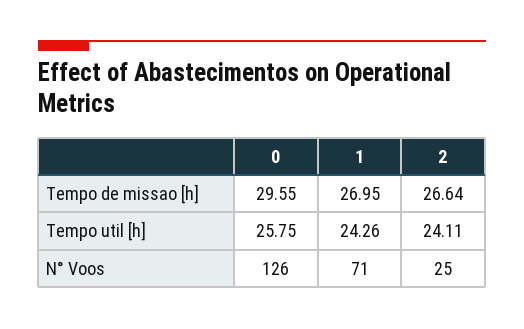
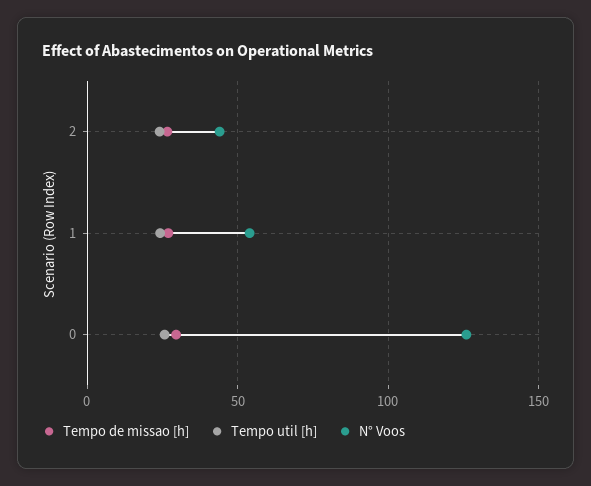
  {
    "Tempo de missao [h]": {
      "0": 29.55,
      "1": 26.95,
      "2": 26.64
    },
    "Tempo util [h]": {
      "0": 25.75,
      "1": 24.26,
      "2": 24.11
    },
    "N° Voos": {
      "0": 126,
-     "1": 71,
+     "1": 55,
-     "2": 25
+     "2": 45
    }
  }

